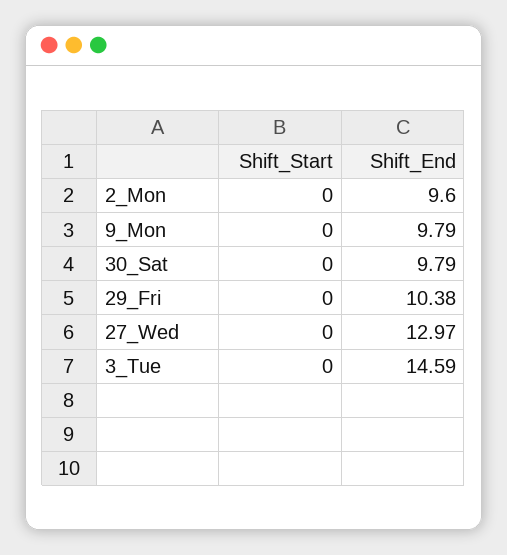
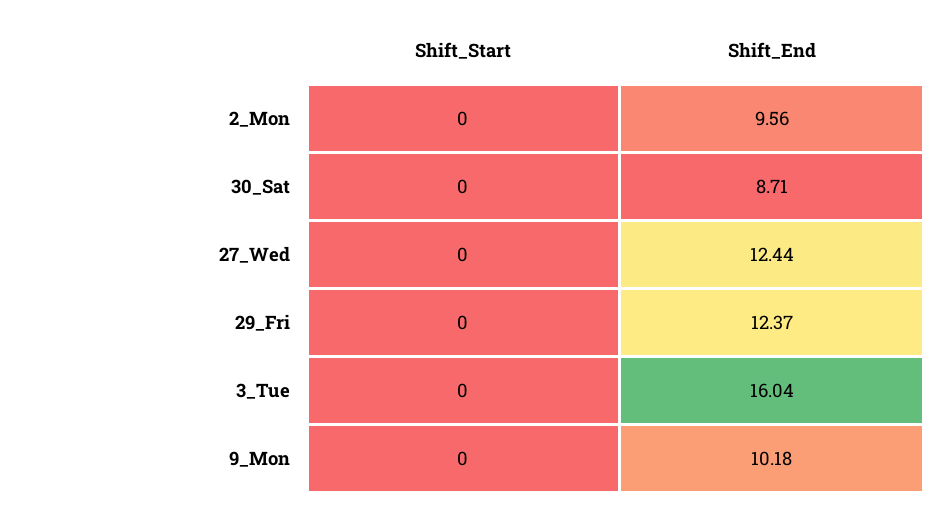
  {
    "Shift_Start": {
      "2_Mon": 0,
      "9_Mon": 0,
      "30_Sat": 0,
      "29_Fri": 0,
      "27_Wed": 0,
      "3_Tue": 0
    },
    "Shift_End": {
-     "2_Mon": 9.6,
+     "2_Mon": 9.56,
-     "9_Mon": 9.79,
+     "9_Mon": 10.18,
-     "30_Sat": 9.79,
+     "30_Sat": 8.71,
-     "29_Fri": 10.38,
+     "29_Fri": 12.37,
-     "27_Wed": 12.97,
+     "27_Wed": 12.44,
-     "3_Tue": 14.59
+     "3_Tue": 16.04
    }
  }

